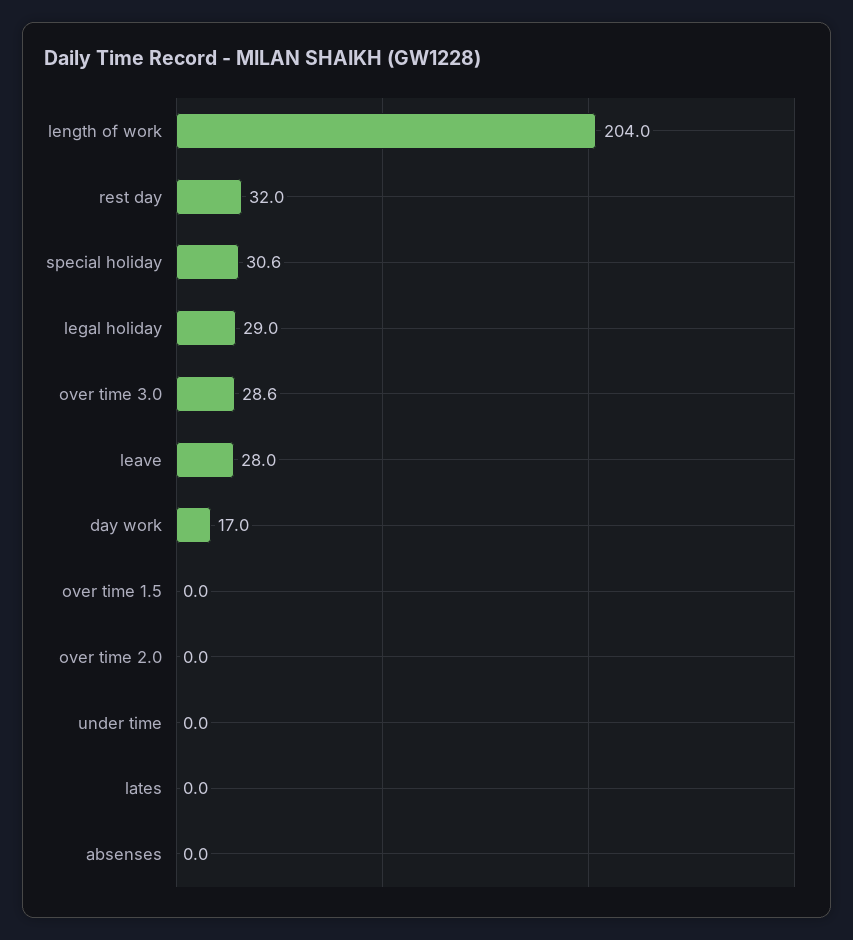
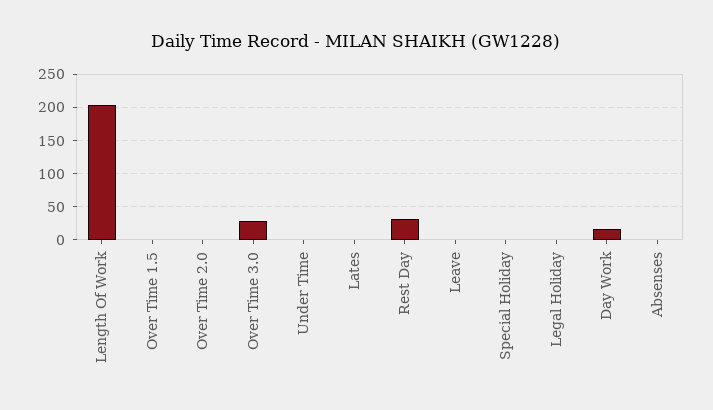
  {
    "length of work": 204,
    "rest day": 32,
-   "special holiday": 30.6,
+   "special holiday": 0,
-   "legal holiday": 29,
+   "legal holiday": 0,
    "over time 3.0": 28.6,
-   "leave": 28,
+   "leave": 0,
    "day work": 17,
    "over time 1.5": 0,
    "over time 2.0": 0,
    "under time": 0,
    "lates": 0,
    "absenses": 0
  }

